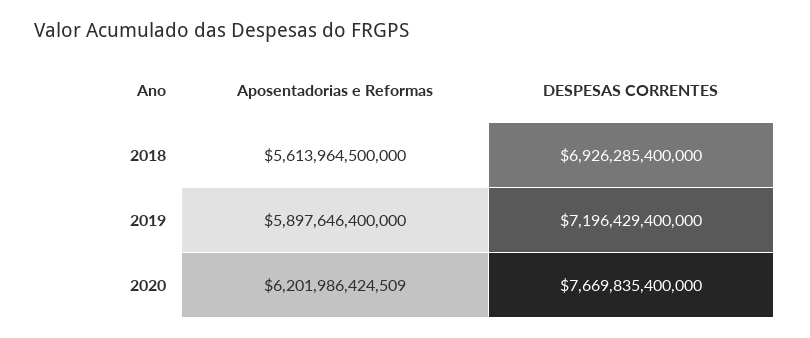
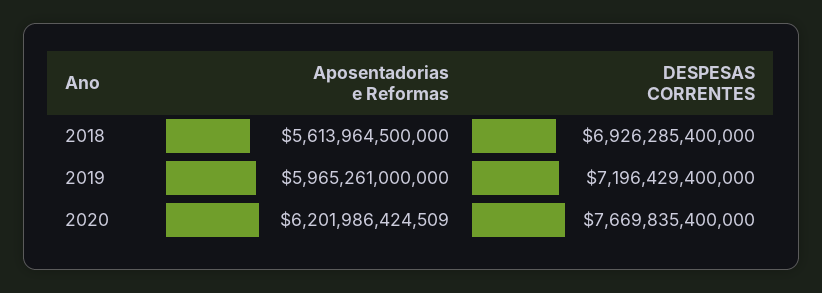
  {
    "Aposentadorias e Reformas": {
      "2018": 5613964500000,
-     "2019": 5897646400000,
+     "2019": 5965261000000,
      "2020": 6201986424509
    },
    "DESPESAS CORRENTES": {
      "2018": 6926285400000,
      "2019": 7196429400000,
      "2020": 7669835400000
    }
  }

